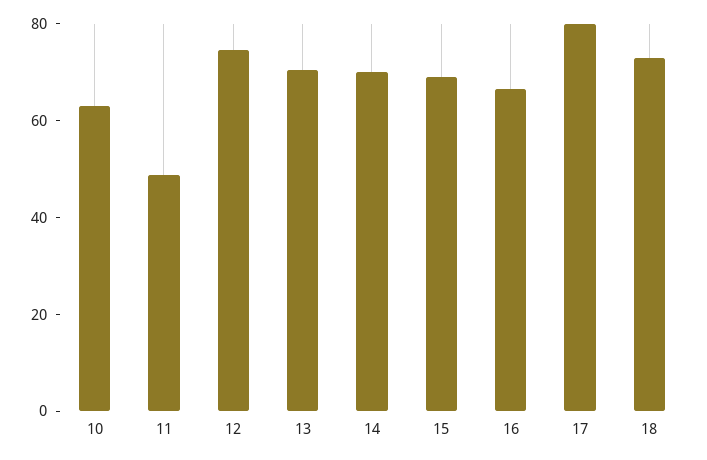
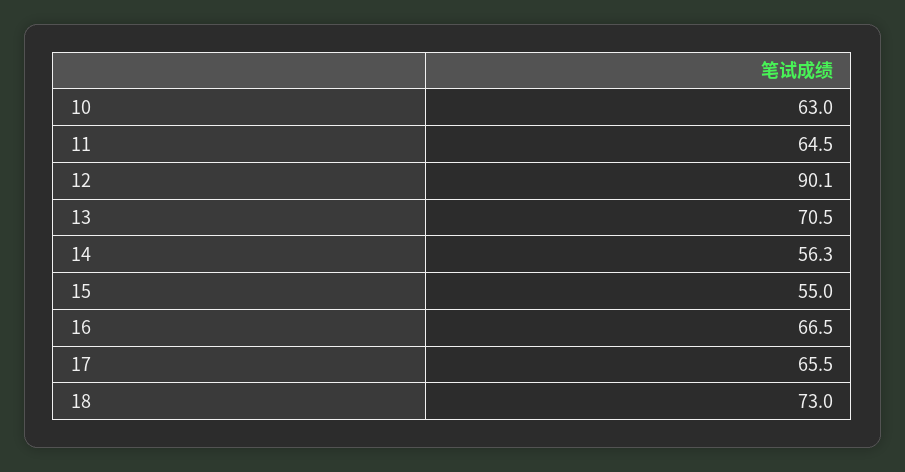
  {
    "10": 63,
-   "11": 50,
+   "11": 64.5,
-   "12": 75,
+   "12": 90.1,
    "13": 70.5,
-   "14": 70,
+   "14": 56.3,
-   "15": 70,
+   "15": 55,
    "16": 66.5,
-   "17": 80,
+   "17": 65.5,
    "18": 73
  }

